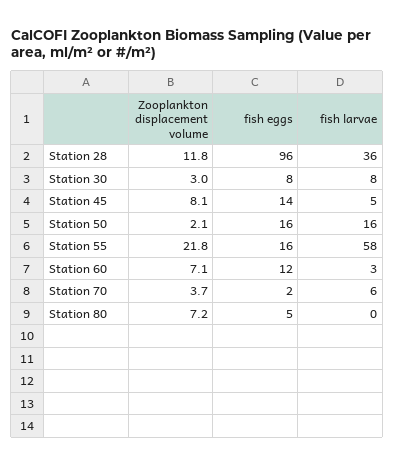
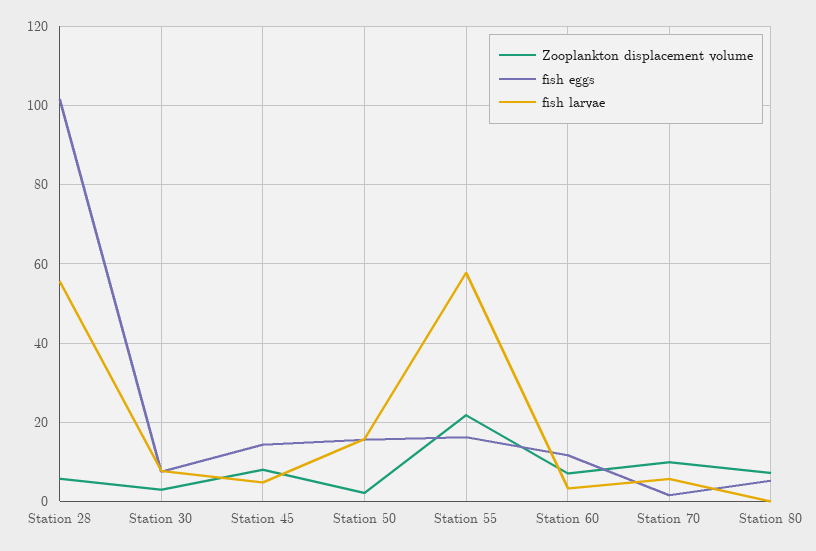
  {
    "Zooplankton displacement volume": {
-     "Station 28": 11.8,
+     "Station 28": 6,
      "Station 30": 3,
      "Station 45": 8.1,
      "Station 50": 2.1,
      "Station 55": 21.8,
      "Station 60": 7.1,
-     "Station 70": 3.7,
+     "Station 70": 10,
      "Station 80": 7.2
    },
    "fish eggs": {
-     "Station 28": 96,
+     "Station 28": 102,
      "Station 30": 8,
      "Station 45": 14,
      "Station 50": 16,
      "Station 55": 16,
      "Station 60": 12,
      "Station 70": 2,
      "Station 80": 5
    },
    "fish larvae": {
-     "Station 28": 36,
+     "Station 28": 56,
      "Station 30": 8,
      "Station 45": 5,
      "Station 50": 16,
      "Station 55": 58,
      "Station 60": 3,
      "Station 70": 6,
      "Station 80": 0
    }
  }

